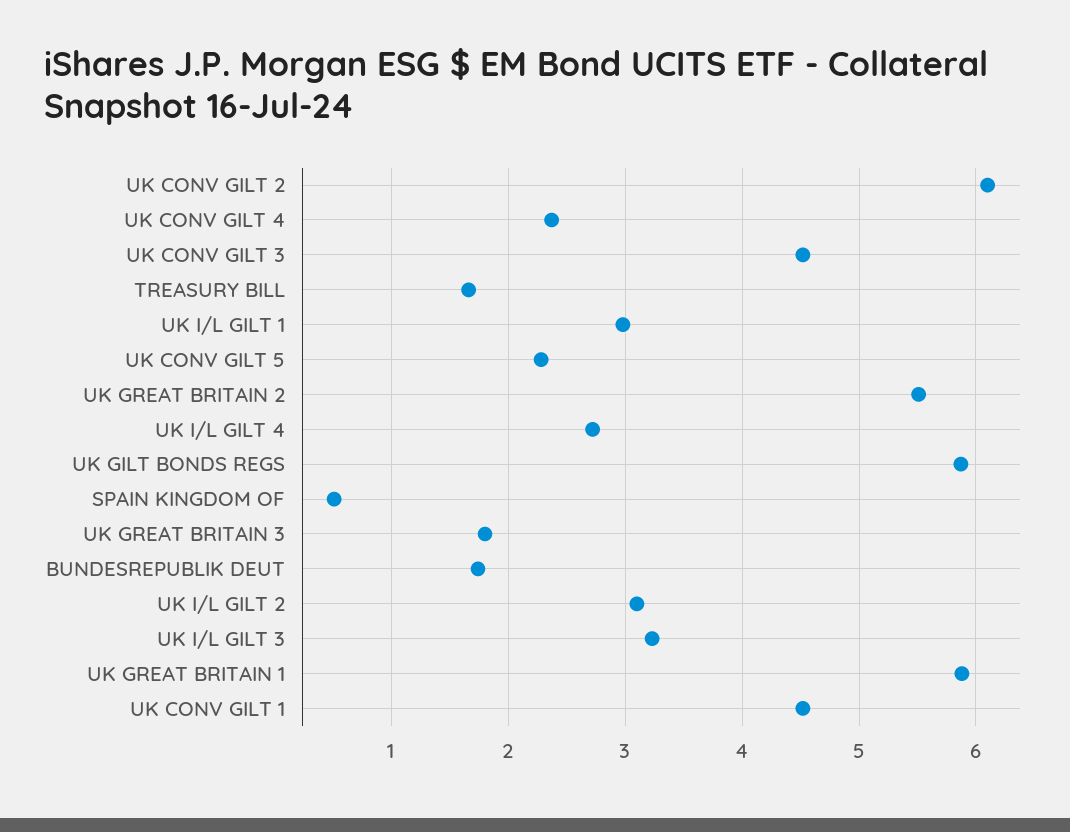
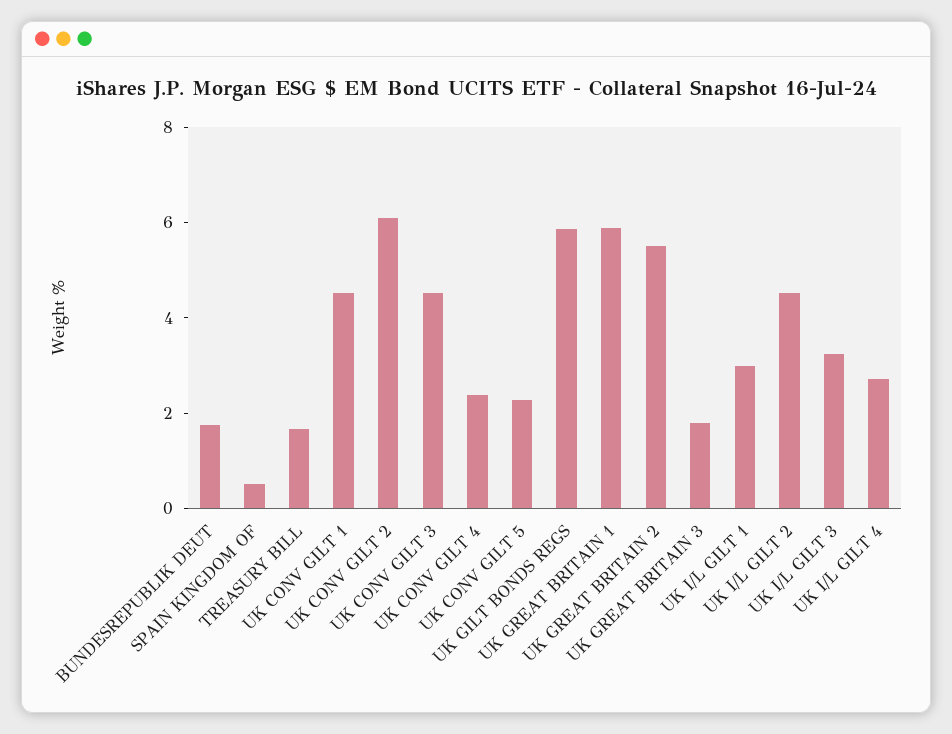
  {
    "UK CONV GILT 2": 6.1,
    "UK CONV GILT 4": 2.4,
    "UK CONV GILT 3": 4.5,
    "TREASURY BILL": 1.7,
    "UK I/L GILT 1": 3,
    "UK CONV GILT 5": 2.3,
    "UK GREAT BRITAIN 2": 5.5,
    "UK I/L GILT 4": 2.7,
    "UK GILT BONDS REGS": 5.9,
    "SPAIN KINGDOM OF": 0.5,
    "UK GREAT BRITAIN 3": 1.8,
    "BUNDESREPUBLIK DEUT": 1.7,
-   "UK I/L GILT 2": 3.1,
+   "UK I/L GILT 2": 4.5,
    "UK I/L GILT 3": 3.2,
    "UK GREAT BRITAIN 1": 5.9,
    "UK CONV GILT 1": 4.5
  }

